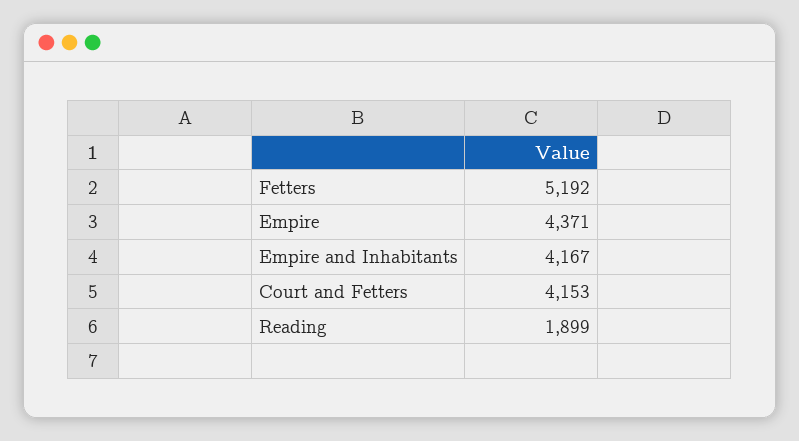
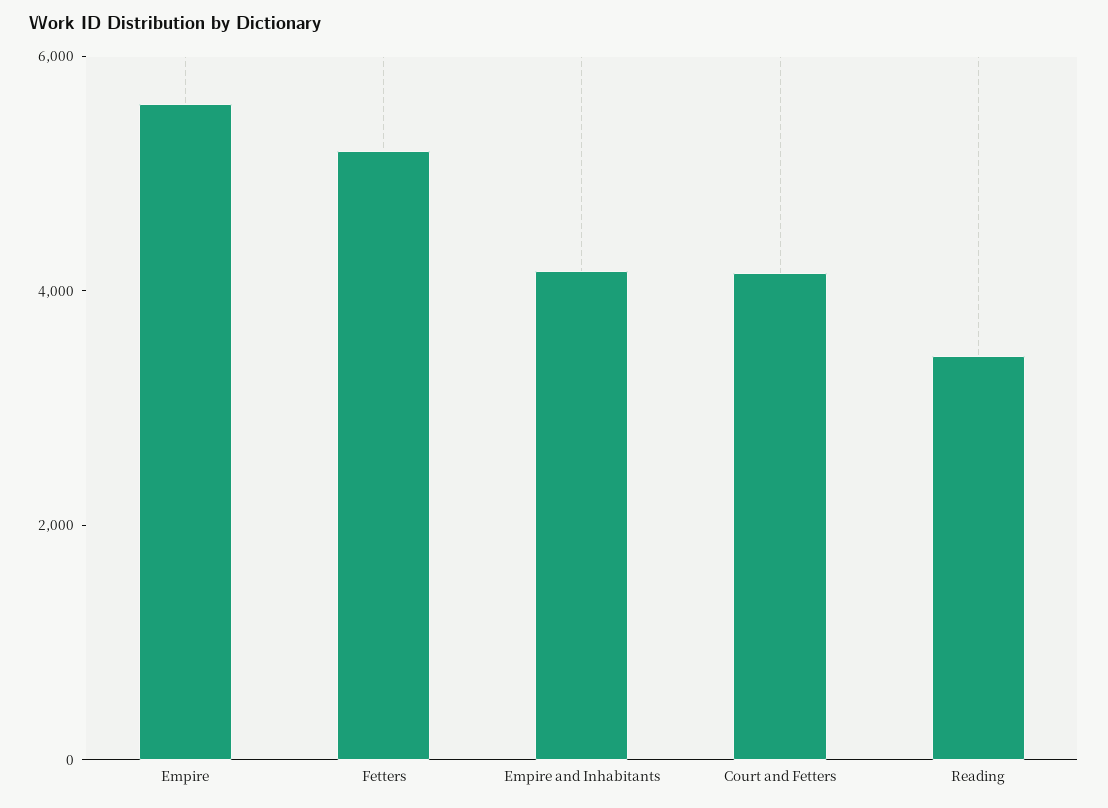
  {
    "Fetters": 5192,
-   "Empire": 4371,
+   "Empire": 5500,
    "Empire and Inhabitants": 4167,
    "Court and Fetters": 4153,
-   "Reading": 1899
+   "Reading": 3500
  }

